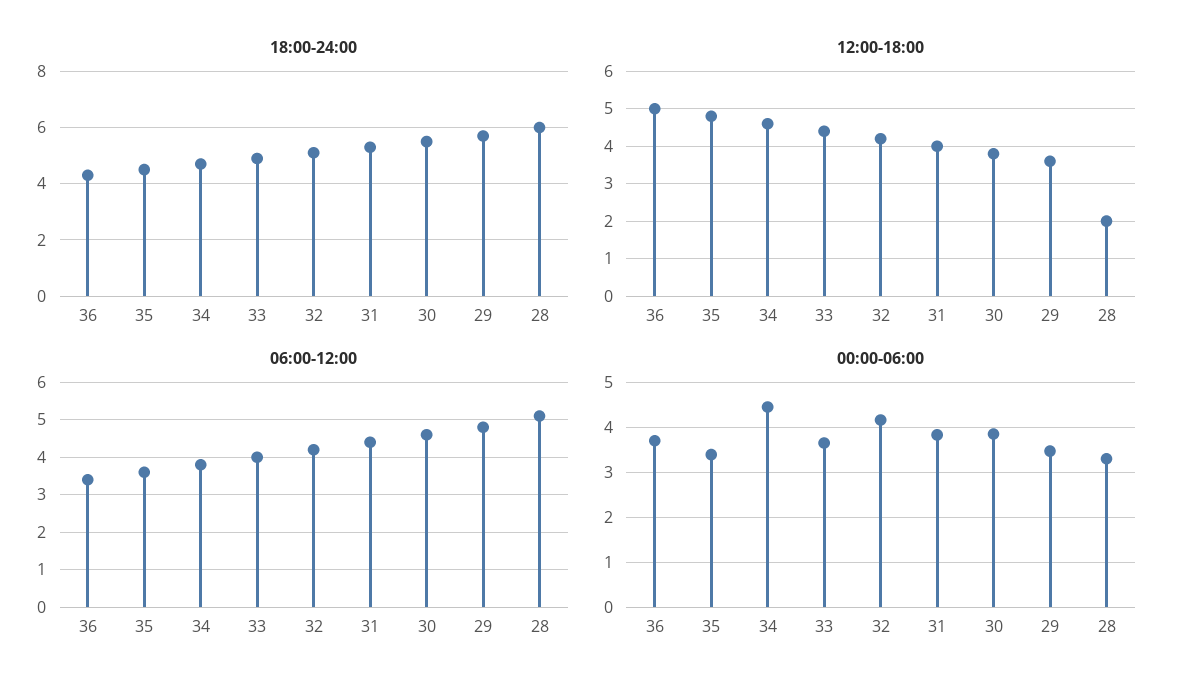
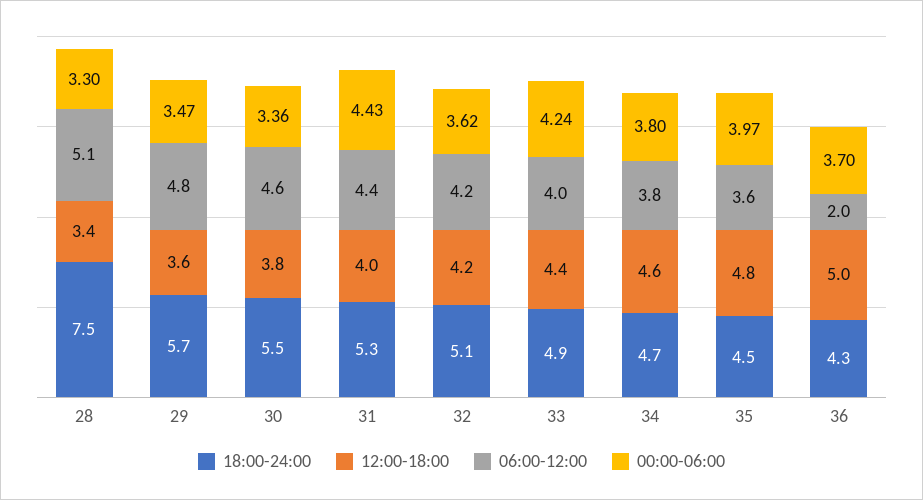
  {
    "18:00-24:00": {
      "36": 4.3,
      "35": 4.5,
      "34": 4.7,
      "33": 4.9,
      "32": 5.1,
      "31": 5.3,
      "30": 5.5,
      "29": 5.7,
-     "28": 6
+     "28": 7.5
    },
    "12:00-18:00": {
      "36": 5,
      "35": 4.8,
      "34": 4.6,
      "33": 4.4,
      "32": 4.2,
      "31": 4,
      "30": 3.8,
      "29": 3.6,
-     "28": 2
+     "28": 3.4
    },
    "06:00-12:00": {
-     "36": 3.5,
+     "36": 2,
      "35": 3.6,
      "34": 3.8,
      "33": 4,
      "32": 4.2,
      "31": 4.4,
      "30": 4.6,
      "29": 4.8,
      "28": 5.1
    },
    "00:00-06:00": {
      "36": 3.7,
-     "35": 3.4,
+     "35": 3.97,
-     "34": 4.4,
+     "34": 3.8,
-     "33": 3.6,
+     "33": 4.24,
-     "32": 4.2,
+     "32": 3.62,
-     "31": 3.8,
+     "31": 4.43,
-     "30": 3.8,
+     "30": 3.36,
      "29": 3.47,
      "28": 3.3
    }
  }

